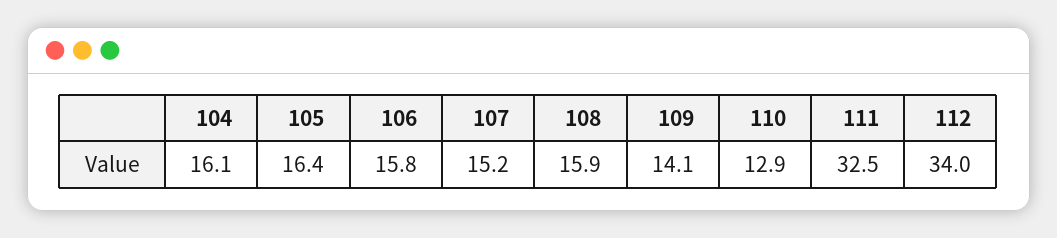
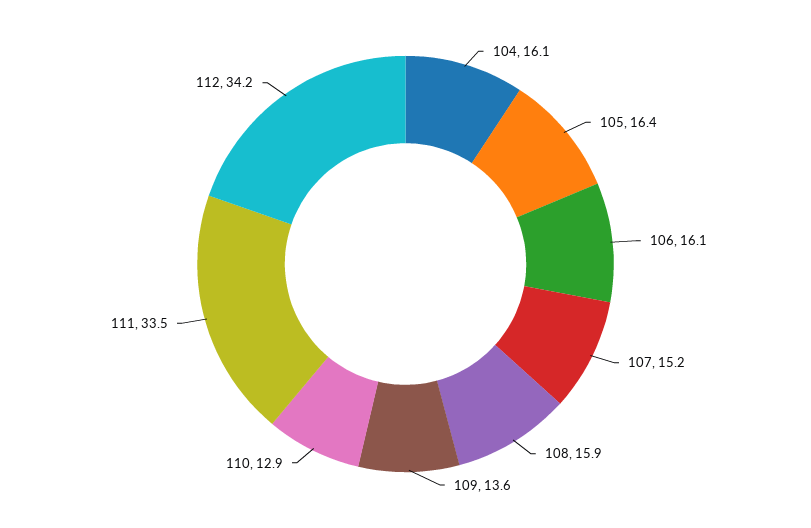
  {
    "104": 16.1,
    "105": 16.4,
-   "106": 15.8,
+   "106": 16.1,
    "107": 15.2,
    "108": 15.9,
-   "109": 14.1,
+   "109": 13.6,
    "110": 12.9,
-   "111": 32.5,
+   "111": 33.5,
-   "112": 34
+   "112": 34.2
  }

